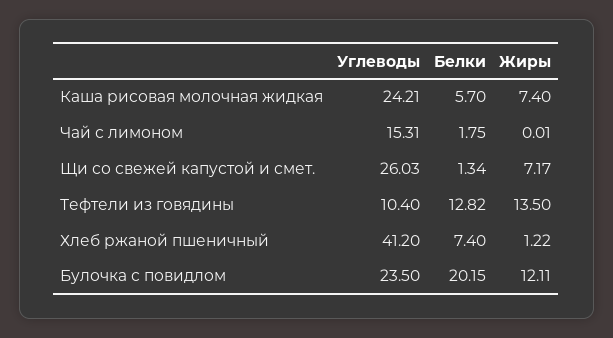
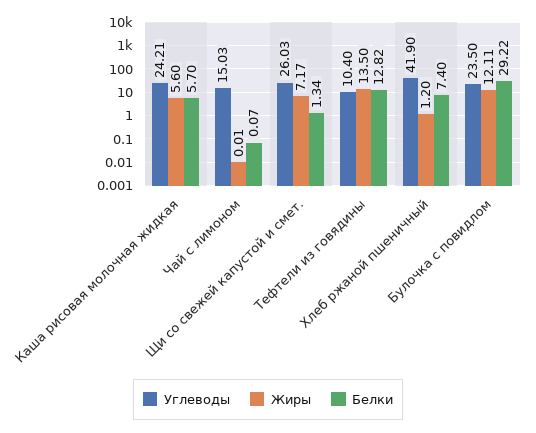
  {
    "Углеводы": {
      "Каша рисовая молочная жидкая": 24.21,
-     "Чай с лимоном": 15.31,
+     "Чай с лимоном": 15.03,
      "Щи со свежей капустой и смет.": 26.03,
      "Тефтели из говядины": 10.4,
-     "Хлеб ржаной пшеничный": 41.2,
+     "Хлеб ржаной пшеничный": 41.9,
      "Булочка с повидлом": 23.5
    },
    "Белки": {
      "Каша рисовая молочная жидкая": 5.7,
-     "Чай с лимоном": 1.75,
+     "Чай с лимоном": 0.07,
      "Щи со свежей капустой и смет.": 1.34,
      "Тефтели из говядины": 12.82,
      "Хлеб ржаной пшеничный": 7.4,
-     "Булочка с повидлом": 20.15
+     "Булочка с повидлом": 29.22
    },
    "Жиры": {
-     "Каша рисовая молочная жидкая": 7.4,
+     "Каша рисовая молочная жидкая": 5.6,
      "Чай с лимоном": 0.01,
      "Щи со свежей капустой и смет.": 7.17,
      "Тефтели из говядины": 13.5,
-     "Хлеб ржаной пшеничный": 1.22,
+     "Хлеб ржаной пшеничный": 1.2,
      "Булочка с повидлом": 12.11
    }
  }

